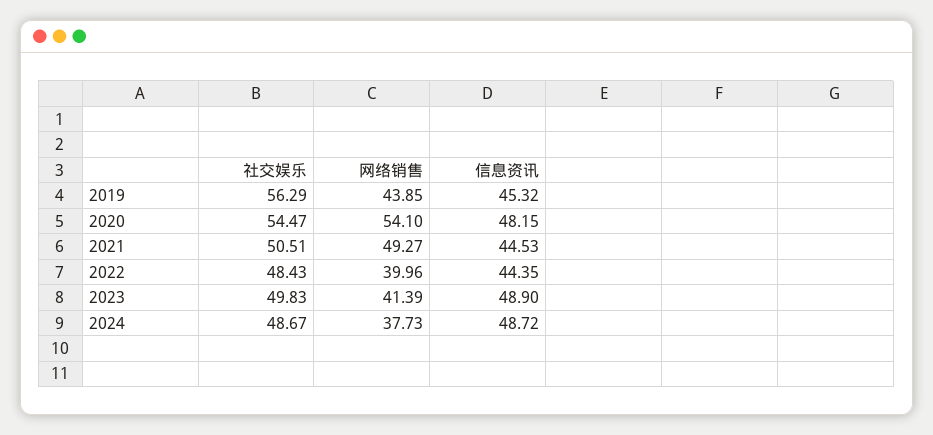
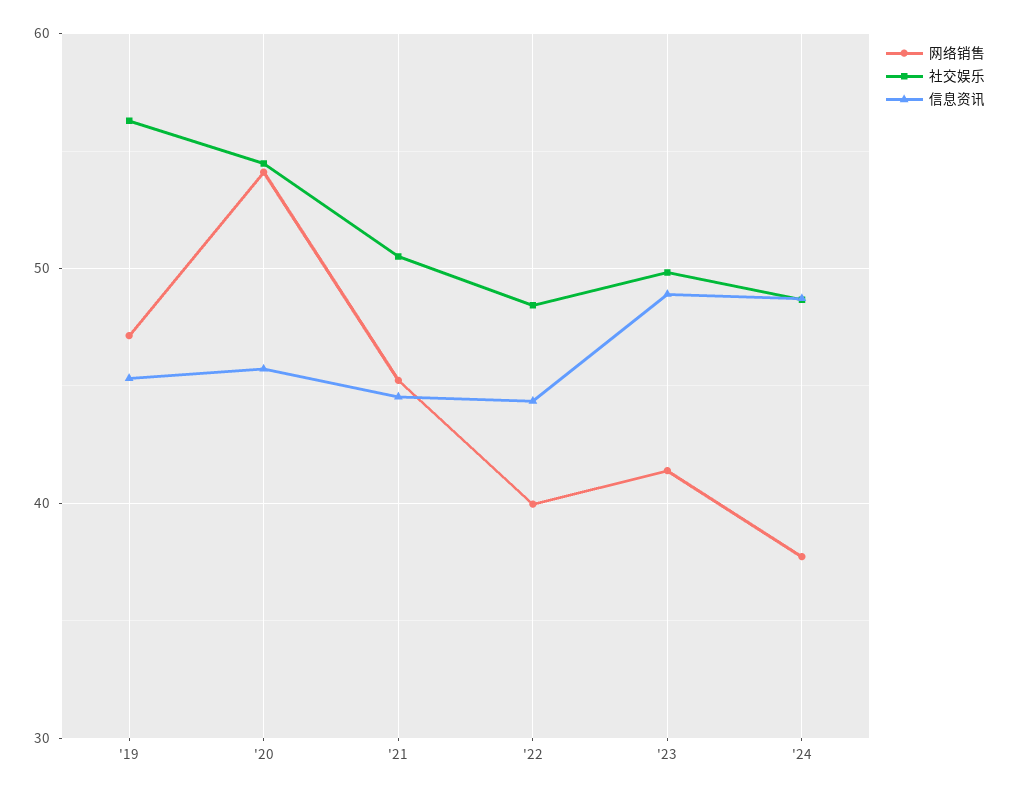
  {
    "社交娱乐": {
      "2019": 56.29,
      "2020": 54.47,
      "2021": 50.51,
      "2022": 48.43,
      "2023": 49.83,
      "2024": 48.67
    },
    "网络销售": {
-     "2019": 43.85,
+     "2019": 47,
      "2020": 54.1,
-     "2021": 49.27,
+     "2021": 45,
      "2022": 39.96,
      "2023": 41.39,
      "2024": 37.73
    },
    "信息资讯": {
      "2019": 45.32,
-     "2020": 48.15,
+     "2020": 46,
      "2021": 44.53,
      "2022": 44.35,
      "2023": 48.9,
      "2024": 48.72
    }
  }

